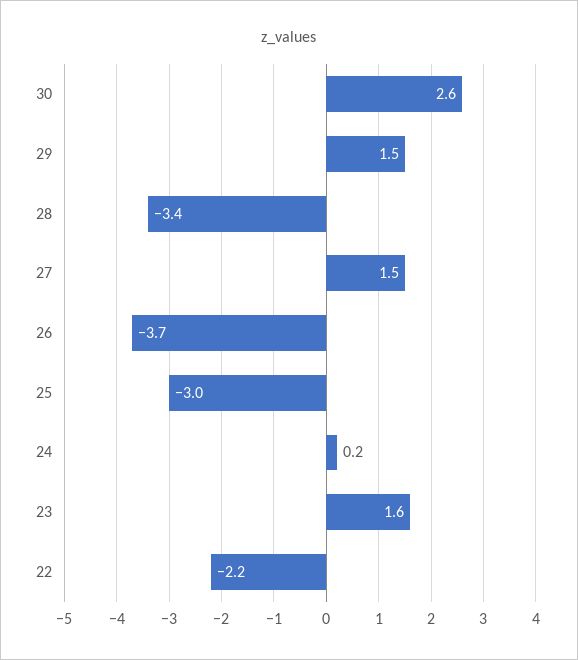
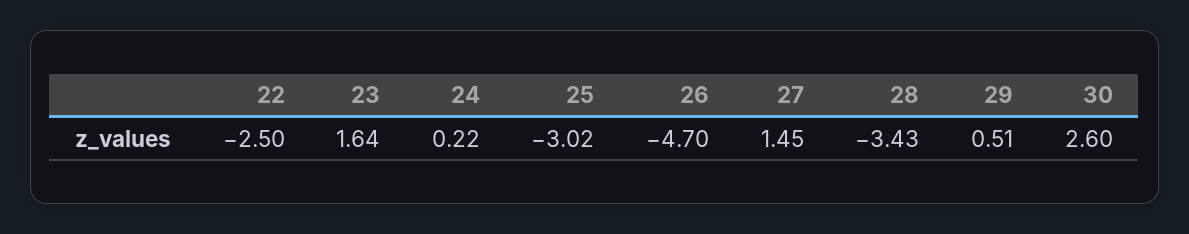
  {
    "30": 2.6,
-   "29": 1.5,
+   "29": 0.51,
    "28": -3.43,
    "27": 1.45,
-   "26": -3.7,
+   "26": -4.7,
    "25": -3.02,
    "24": 0.22,
    "23": 1.64,
-   "22": -2.2
+   "22": -2.5
  }

